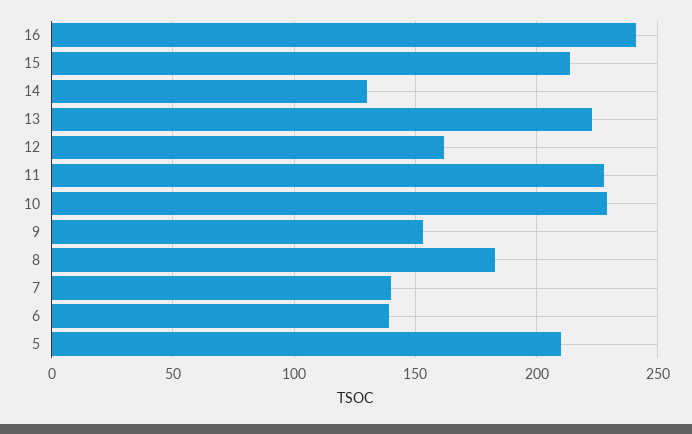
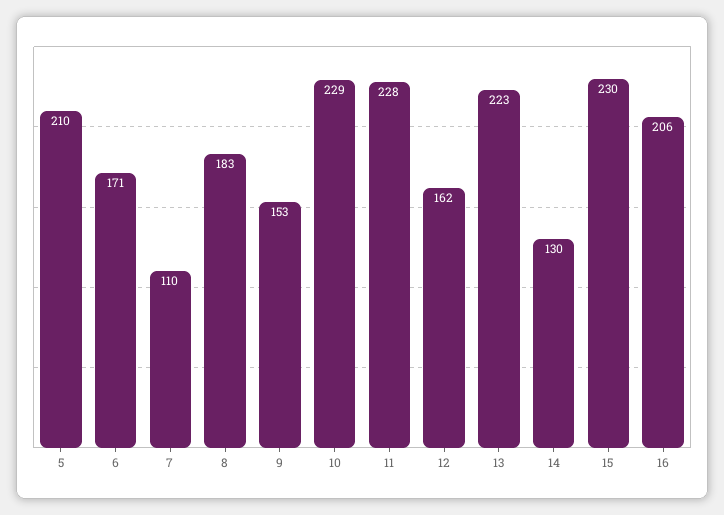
  {
-   "16": 240,
+   "16": 206,
-   "15": 215,
+   "15": 230,
    "14": 130,
    "13": 223,
    "12": 162,
    "11": 228,
    "10": 229,
    "9": 153,
    "8": 183,
-   "7": 140,
+   "7": 110,
-   "6": 140,
+   "6": 171,
    "5": 210
  }

